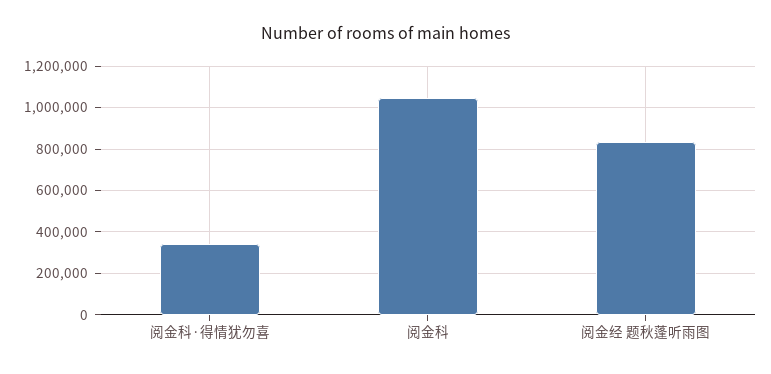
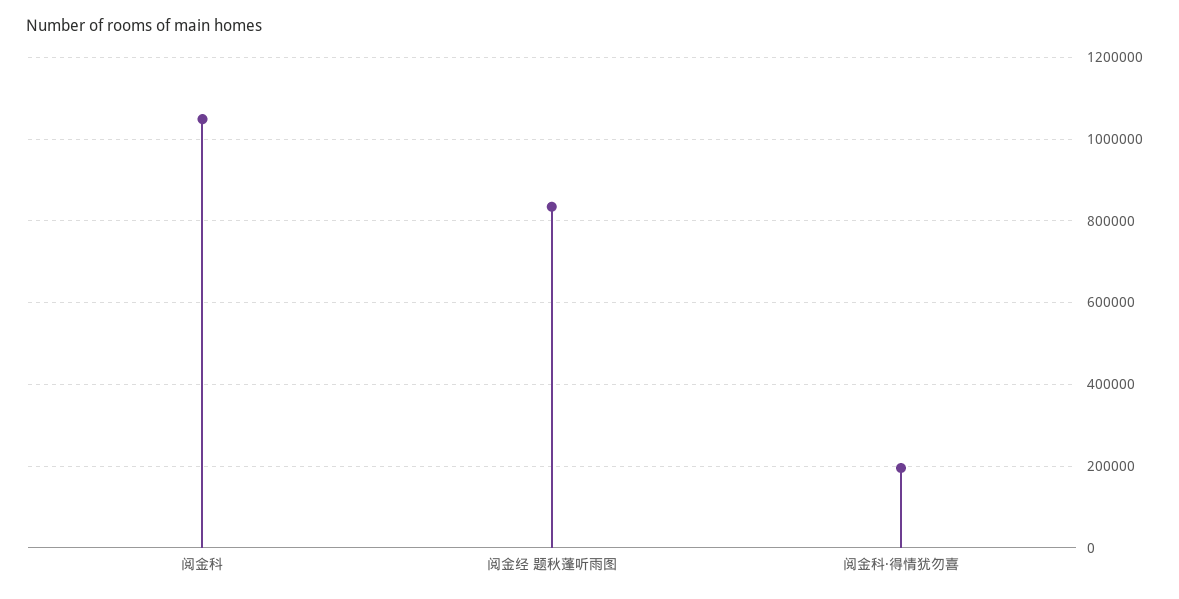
  {
-   "阅金科·得情犹勿喜": 350000,
+   "阅金科·得情犹勿喜": 200000,
    "阅金科": 1040000,
    "阅金经 题秋蓬听雨图": 840000
  }

